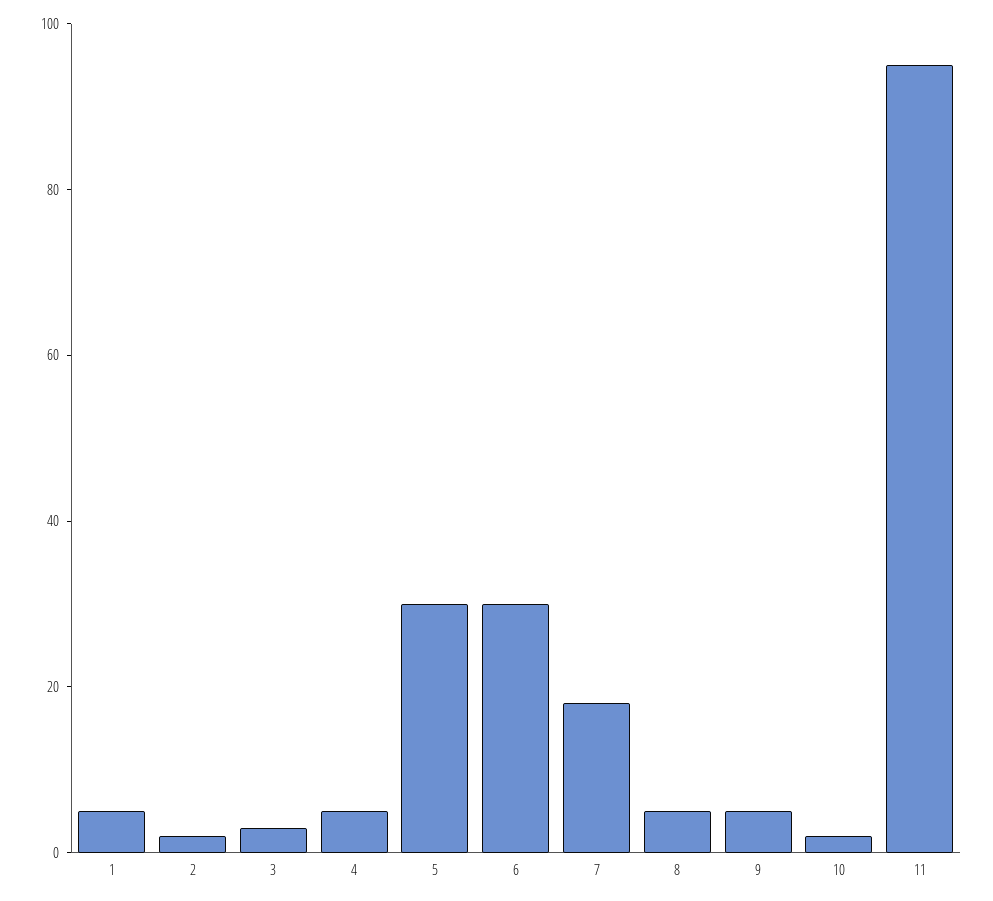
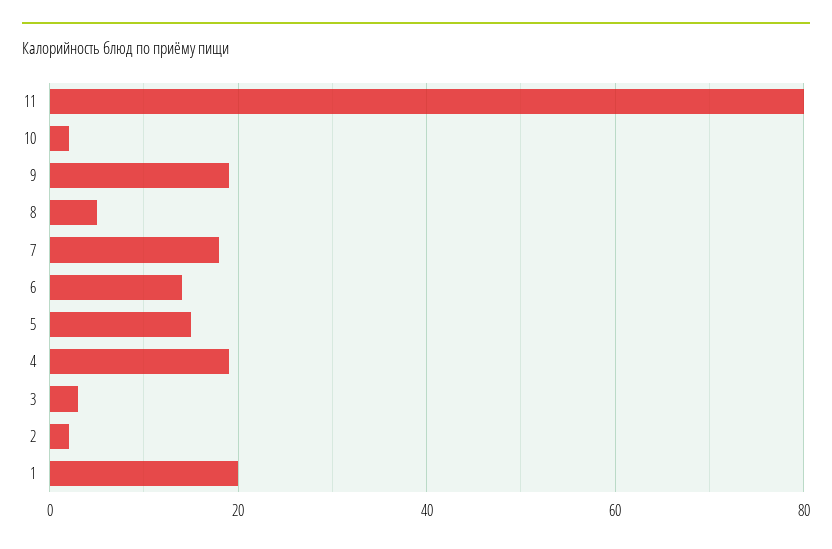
  {
-   "1": 5,
+   "1": 20,
    "2": 0,
    "3": 5,
-   "4": 5,
+   "4": 20,
-   "5": 30,
+   "5": 15,
-   "6": 30,
+   "6": 15,
    "7": 20,
    "8": 5,
-   "9": 5,
+   "9": 20,
    "10": 0,
-   "11": 95
+   "11": 80
  }

